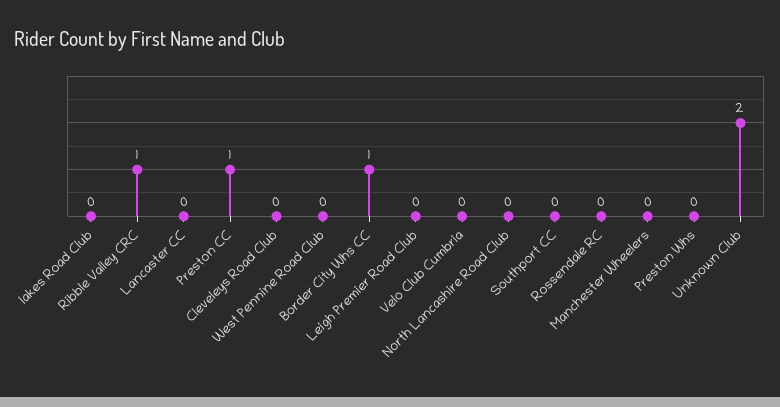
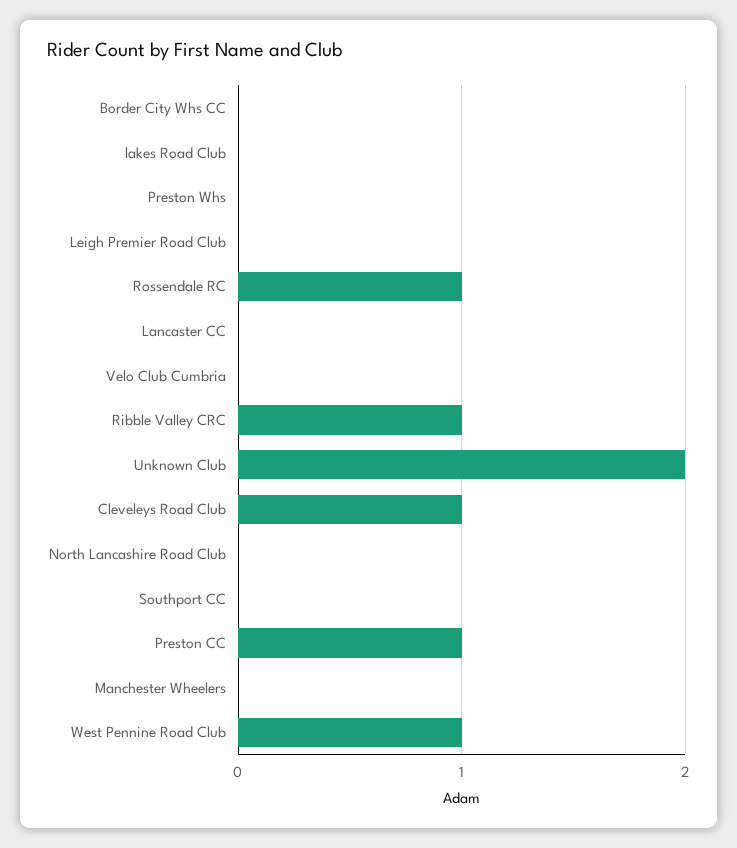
  {
    "lakes Road Club": 0,
    "Ribble Valley CRC": 1,
    "Lancaster CC": 0,
    "Preston CC": 1,
-   "Cleveleys Road Club": 0,
+   "Cleveleys Road Club": 1,
-   "West Pennine Road Club": 0,
+   "West Pennine Road Club": 1,
-   "Border City Whs CC": 1,
+   "Border City Whs CC": 0,
    "Leigh Premier Road Club": 0,
    "Velo Club Cumbria": 0,
    "North Lancashire Road Club": 0,
    "Southport CC": 0,
-   "Rossendale RC": 0,
+   "Rossendale RC": 1,
    "Manchester Wheelers": 0,
    "Preston Whs": 0,
    "Unknown Club": 2
  }

